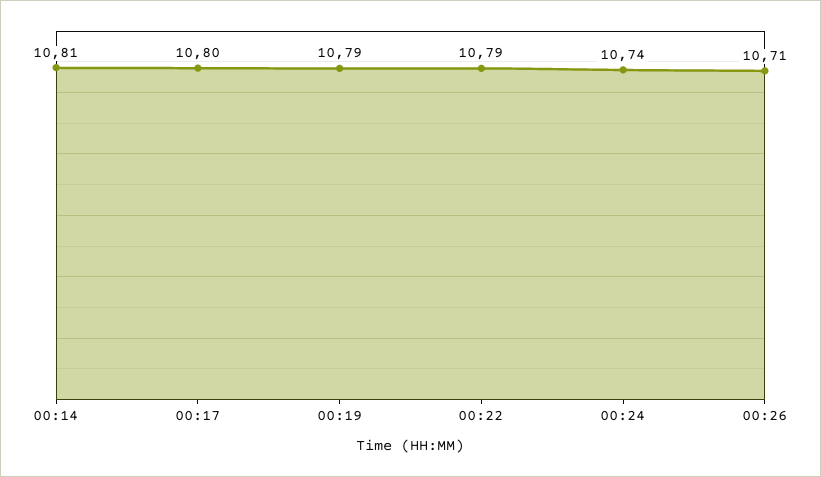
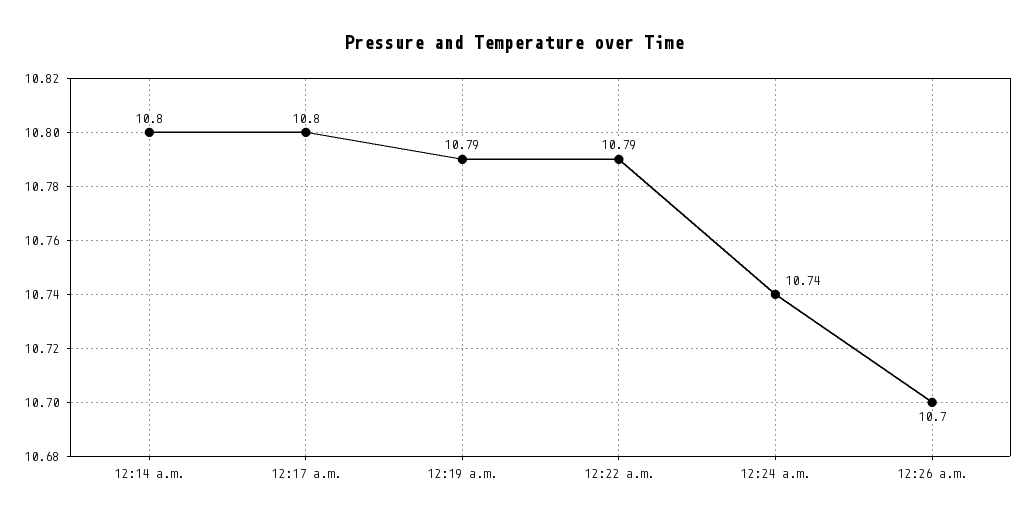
  {
-   "00:14": 10.81,
+   "00:14": 10.8,
    "00:17": 10.8,
    "00:19": 10.79,
    "00:22": 10.79,
    "00:24": 10.74,
-   "00:26": 10.71
+   "00:26": 10.7
  }

